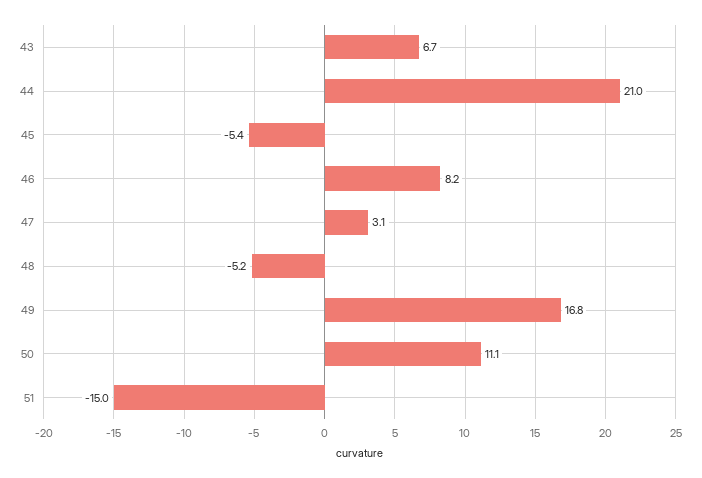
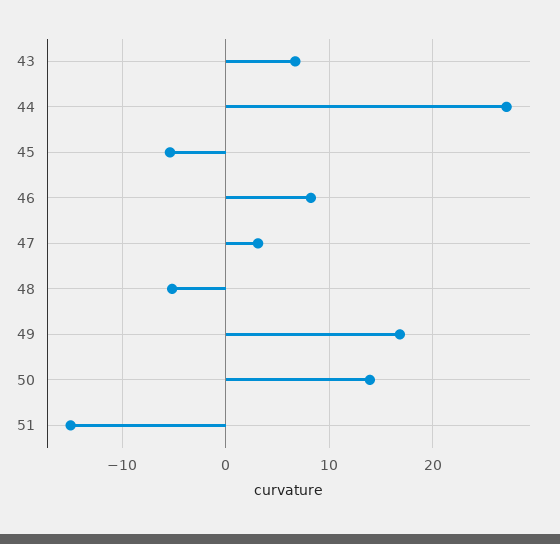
  {
    "43": 6.7,
-   "44": 21,
+   "44": 27,
    "45": -5.4,
    "46": 8.2,
    "47": 3.1,
    "48": -5.2,
    "49": 16.8,
-   "50": 11.1,
+   "50": 14,
    "51": -15
  }

